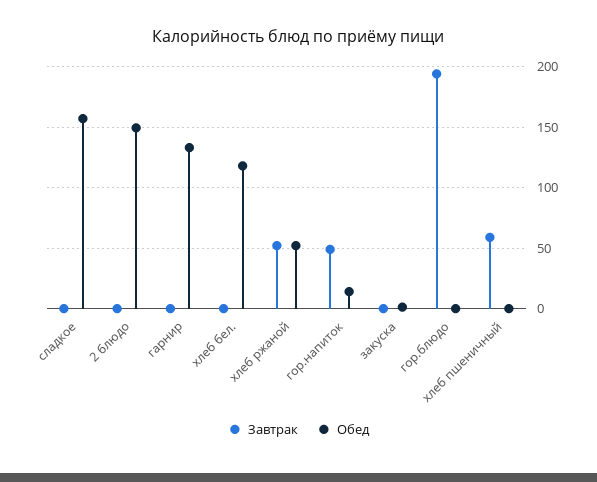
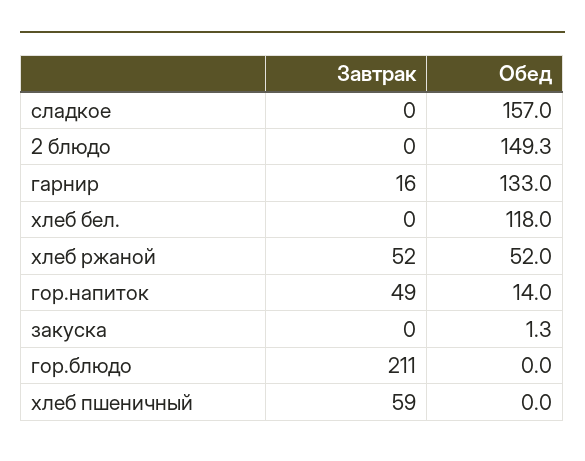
  {
    "Завтрак": {
      "сладкое": 0,
      "2 блюдо": 0,
-     "гарнир": 0,
+     "гарнир": 16,
      "хлеб бел.": 0,
      "хлеб ржаной": 52,
      "гор.напиток": 49,
      "закуска": 0,
-     "гор.блюдо": 195,
+     "гор.блюдо": 211,
      "хлеб пшеничный": 59
    },
    "Обед": {
      "сладкое": 157,
      "2 блюдо": 149.3,
      "гарнир": 133,
      "хлеб бел.": 118,
      "хлеб ржаной": 52,
      "гор.напиток": 14,
      "закуска": 1.3,
      "гор.блюдо": 0,
      "хлеб пшеничный": 0
    }
  }

